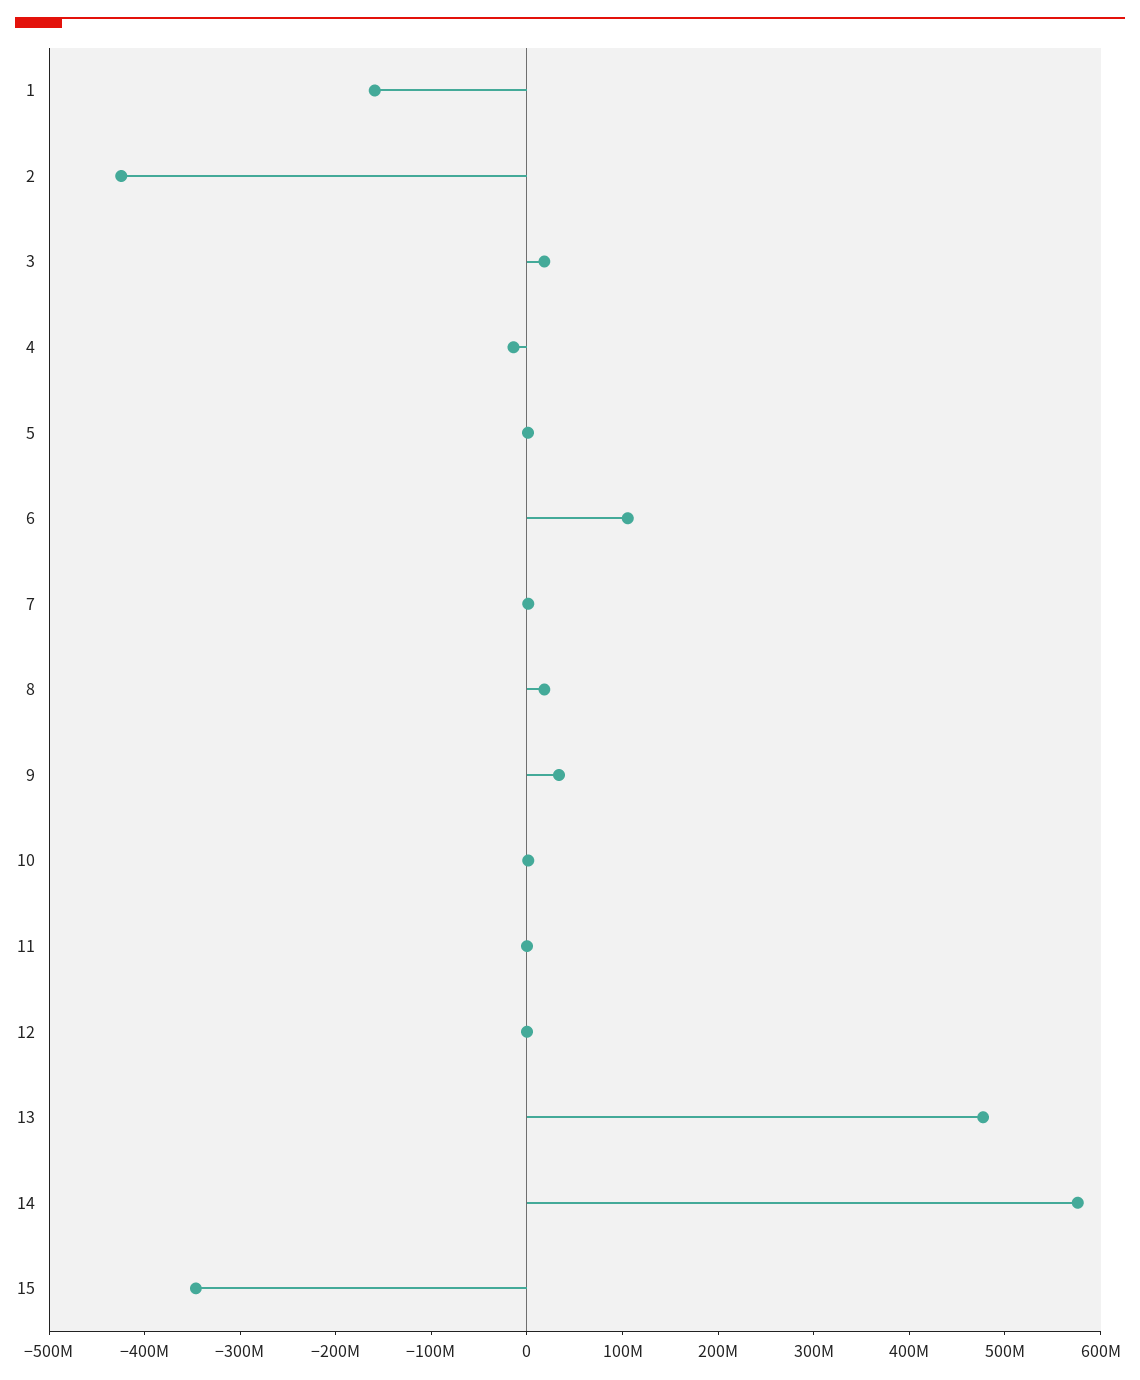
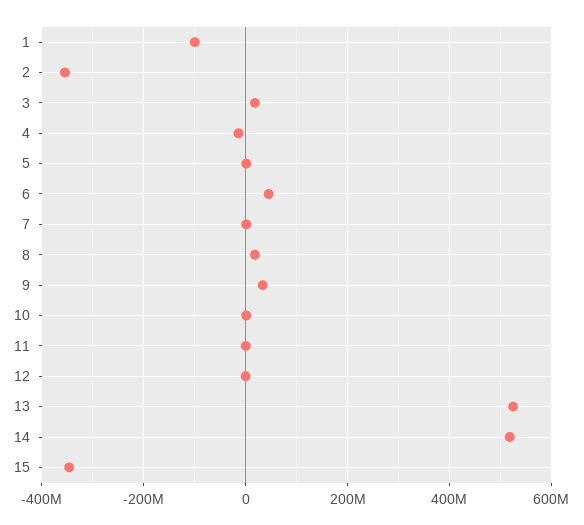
  {
-   "1": -160000000,
+   "1": -100000000,
-   "2": -420000000,
+   "2": -360000000,
    "3": 20000000,
    "4": -20000000,
    "5": 0,
-   "6": 100000000,
+   "6": 40000000,
    "7": 0,
    "8": 20000000,
    "9": 40000000,
    "10": 0,
    "11": 0,
    "12": 0,
-   "13": 480000000,
+   "13": 520000000,
-   "14": 580000000,
+   "14": 520000000,
    "15": -340000000
  }

